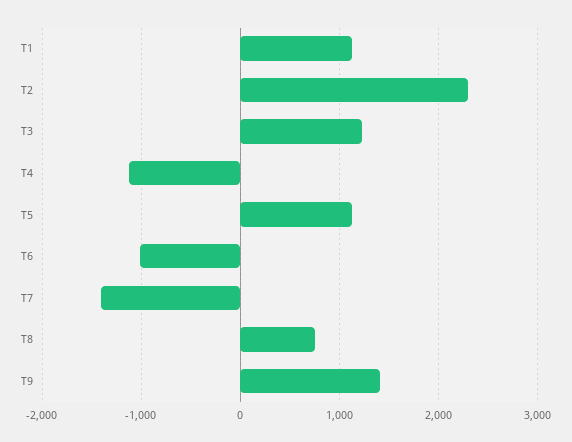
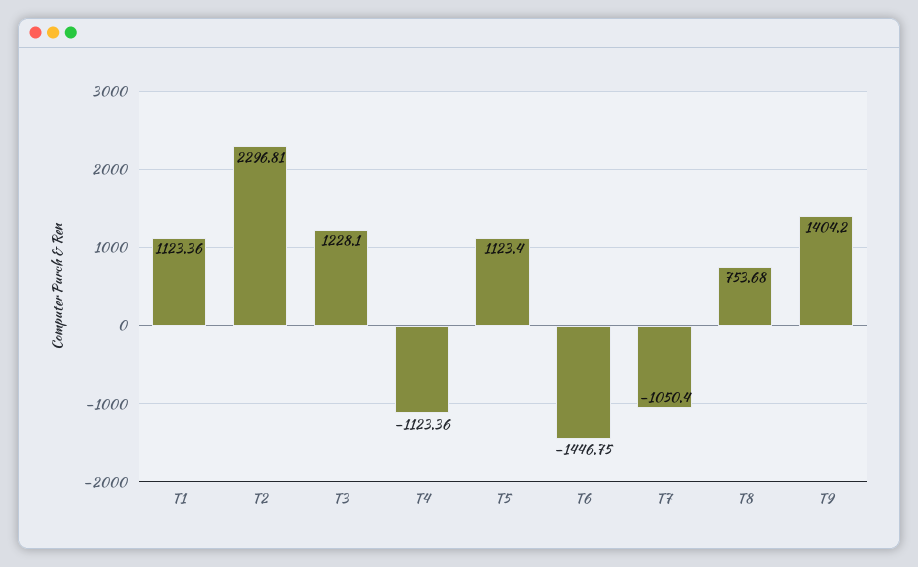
  {
    "T1": 1123.36,
    "T2": 2296.81,
    "T3": 1228.1,
    "T4": -1123.36,
    "T5": 1123.4,
-   "T6": -1000,
+   "T6": -1446.75,
-   "T7": -1400,
+   "T7": -1050.4,
    "T8": 753.68,
    "T9": 1404.2
  }

